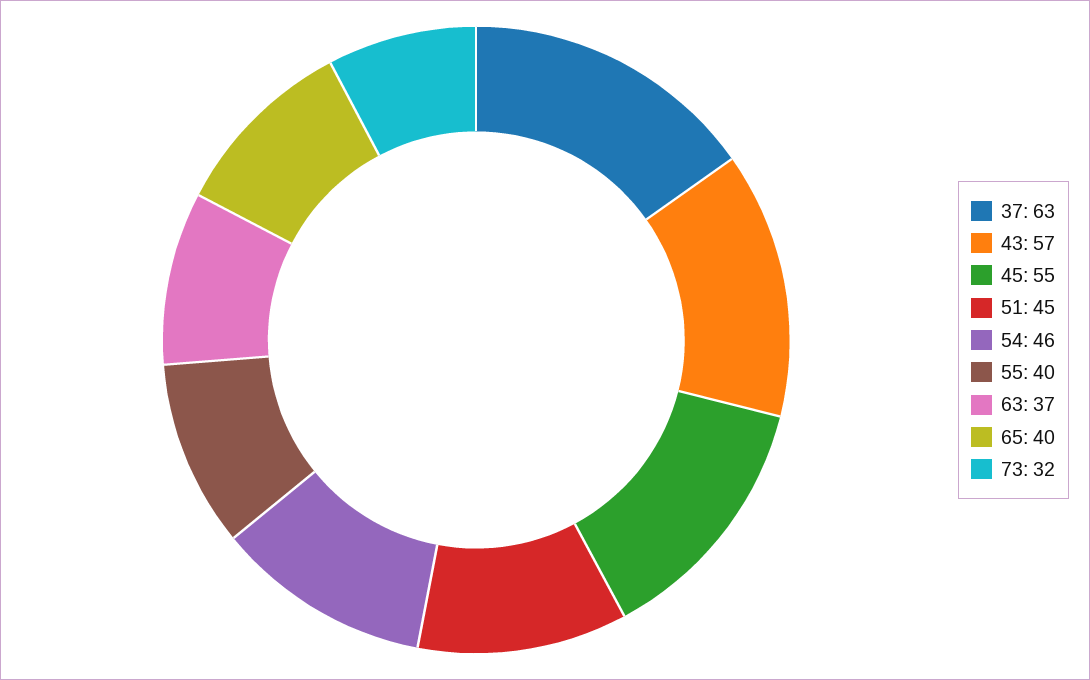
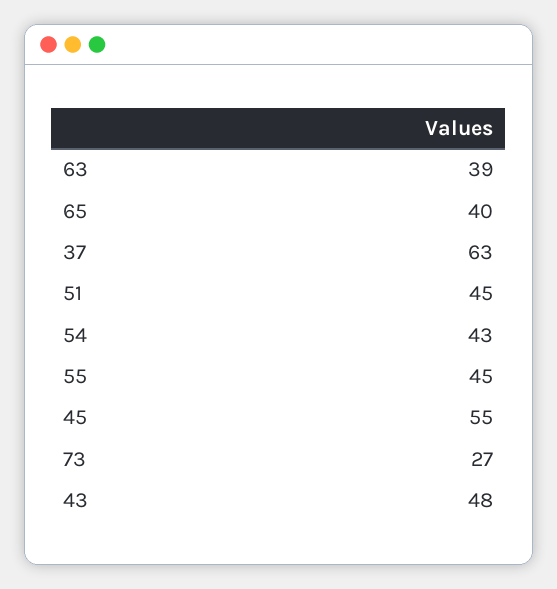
  {
    "37": 63,
-   "43": 57,
+   "43": 48,
    "45": 55,
    "51": 45,
-   "54": 46,
+   "54": 43,
-   "55": 40,
+   "55": 45,
-   "63": 37,
+   "63": 39,
    "65": 40,
-   "73": 32
+   "73": 27
  }

